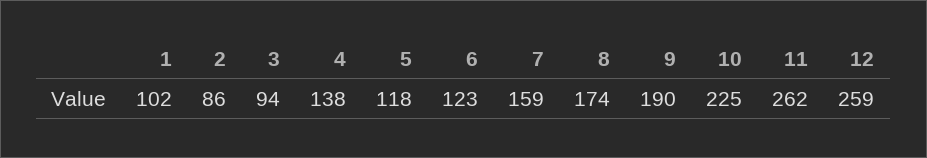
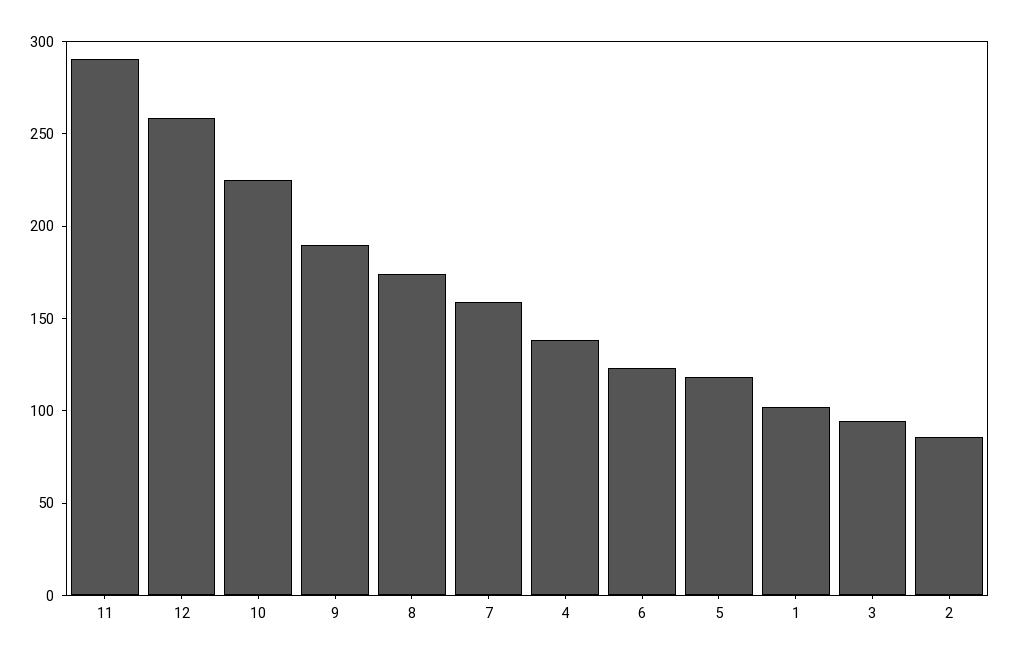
  {
    "1": 102,
    "2": 86,
    "3": 94,
    "4": 138,
    "5": 118,
    "6": 123,
    "7": 159,
    "8": 174,
    "9": 190,
    "10": 225,
-   "11": 262,
+   "11": 290,
    "12": 259
  }

